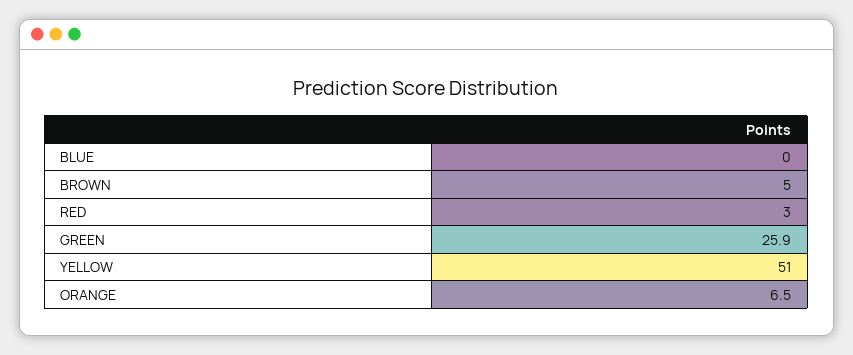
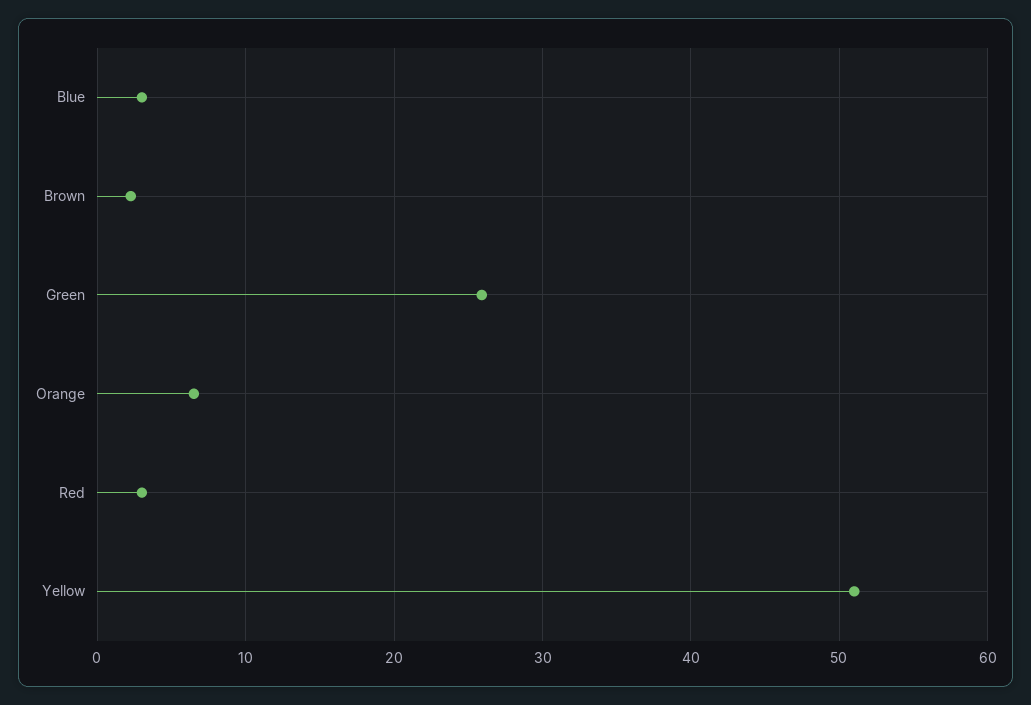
  {
-   "BLUE": 0,
+   "BLUE": 3,
-   "BROWN": 5,
+   "BROWN": 2,
    "RED": 3,
    "GREEN": 25.9,
    "YELLOW": 51,
    "ORANGE": 6.5
  }

